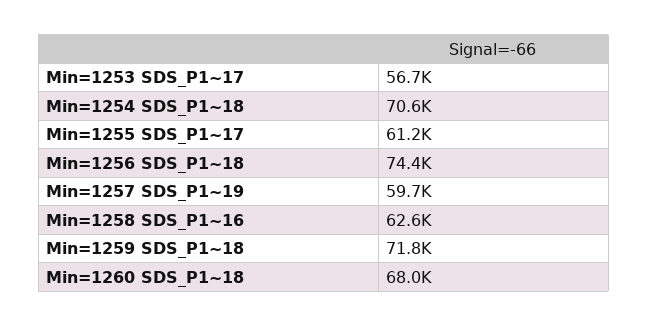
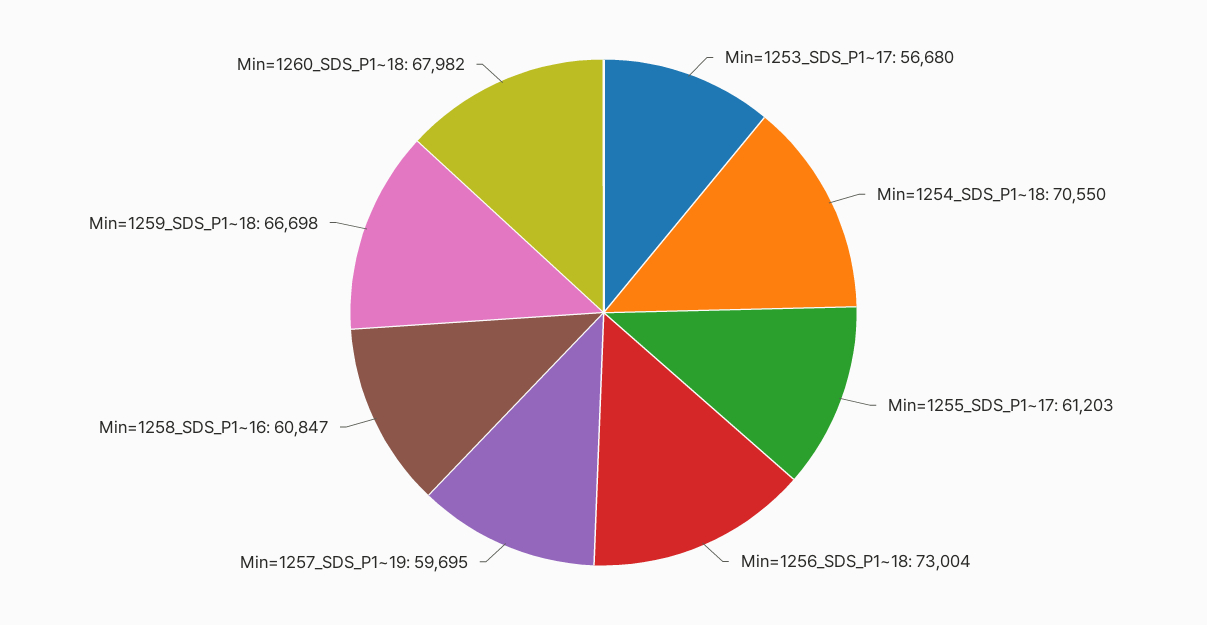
  {
    "Min=1253 SDS_P1~17": 56680,
    "Min=1254 SDS_P1~18": 70550,
    "Min=1255 SDS_P1~17": 61203,
-   "Min=1256 SDS_P1~18": 74400,
+   "Min=1256 SDS_P1~18": 73004,
    "Min=1257 SDS_P1~19": 59695,
-   "Min=1258 SDS_P1~16": 62600,
+   "Min=1258 SDS_P1~16": 60847,
-   "Min=1259 SDS_P1~18": 71800,
+   "Min=1259 SDS_P1~18": 66698,
    "Min=1260 SDS_P1~18": 67982
  }

